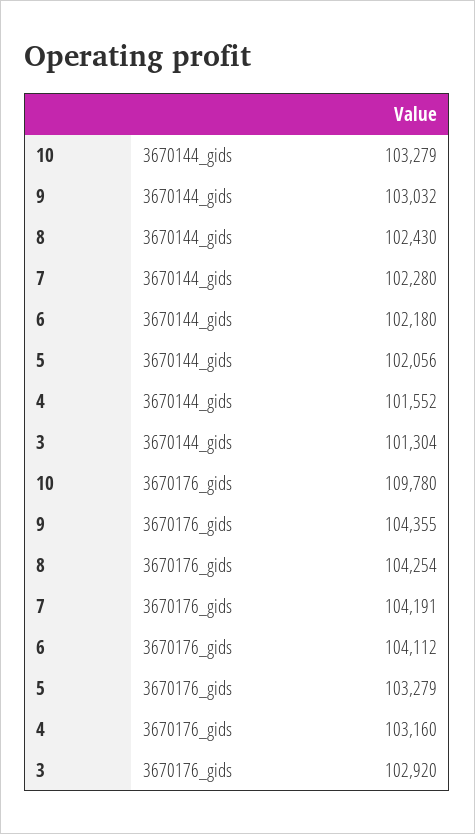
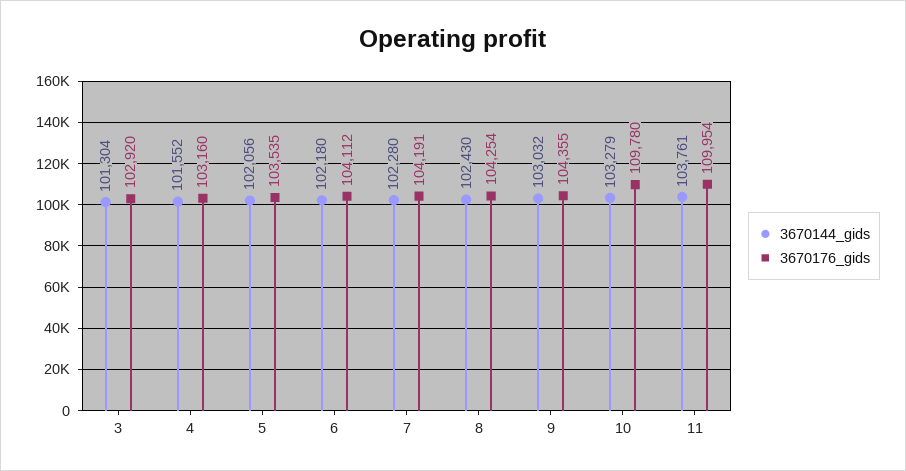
  {
    "3670144_gids": {
      "10": 103279,
      "9": 103032,
      "8": 102430,
      "7": 102280,
      "6": 102180,
      "5": 102056,
      "4": 101552,
-     "3": 101304
+     "3": 101304,
+     "11": 103761
    },
    "3670176_gids": {
      "10": 109780,
      "9": 104355,
      "8": 104254,
      "7": 104191,
      "6": 104112,
-     "5": 103279,
+     "5": 103535,
      "4": 103160,
-     "3": 102920
+     "3": 102920,
+     "11": 109954
    }
  }

